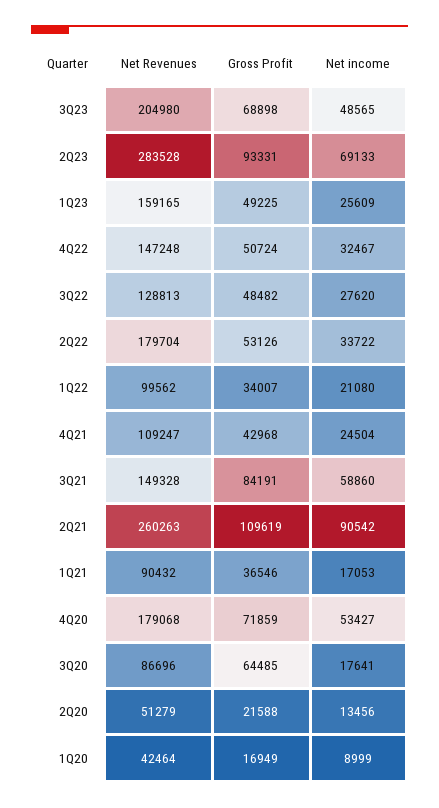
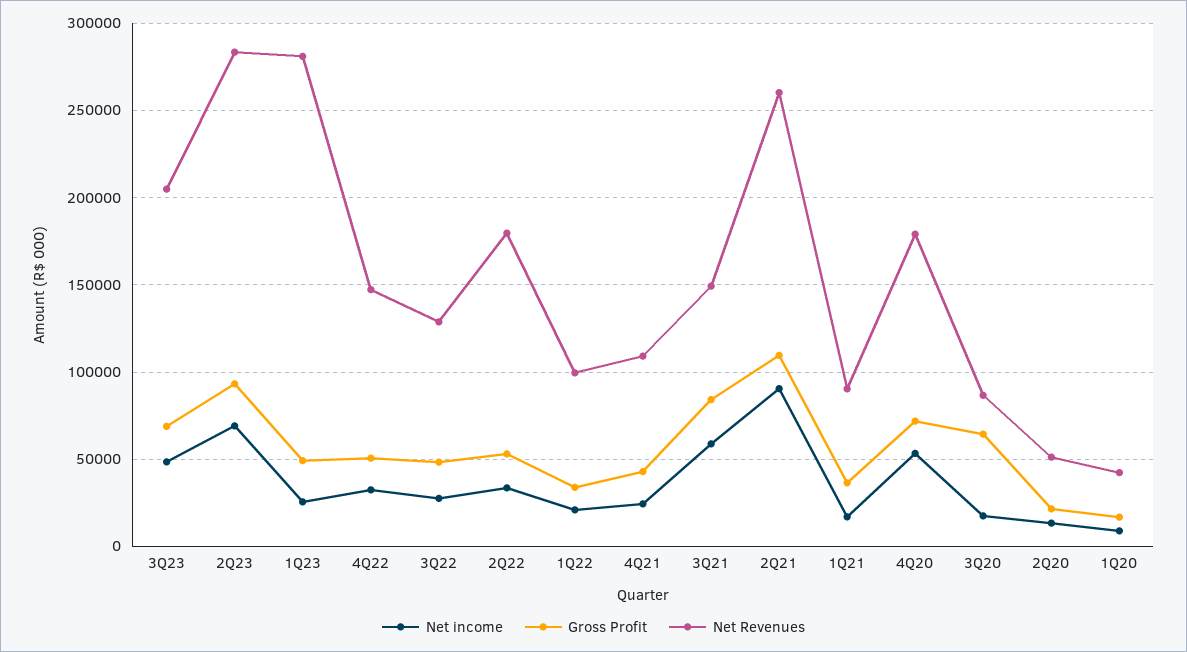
  {
    "Net Revenues": {
      "3Q23": 204980,
      "2Q23": 283528,
-     "1Q23": 159165,
+     "1Q23": 280000,
      "4Q22": 147248,
      "3Q22": 128813,
      "2Q22": 179704,
      "1Q22": 99562,
      "4Q21": 109247,
      "3Q21": 149328,
      "2Q21": 260263,
      "1Q21": 90432,
      "4Q20": 179068,
      "3Q20": 86696,
      "2Q20": 51279,
      "1Q20": 42464
    },
    "Gross Profit": {
      "3Q23": 68898,
      "2Q23": 93331,
      "1Q23": 49225,
      "4Q22": 50724,
      "3Q22": 48482,
      "2Q22": 53126,
      "1Q22": 34007,
      "4Q21": 42968,
      "3Q21": 84191,
      "2Q21": 109619,
      "1Q21": 36546,
      "4Q20": 71859,
      "3Q20": 64485,
      "2Q20": 21588,
      "1Q20": 16949
    },
    "Net income": {
      "3Q23": 48565,
      "2Q23": 69133,
      "1Q23": 25609,
      "4Q22": 32467,
      "3Q22": 27620,
      "2Q22": 33722,
      "1Q22": 21080,
      "4Q21": 24504,
      "3Q21": 58860,
      "2Q21": 90542,
      "1Q21": 17053,
      "4Q20": 53427,
      "3Q20": 17641,
      "2Q20": 13456,
      "1Q20": 8999
    }
  }

